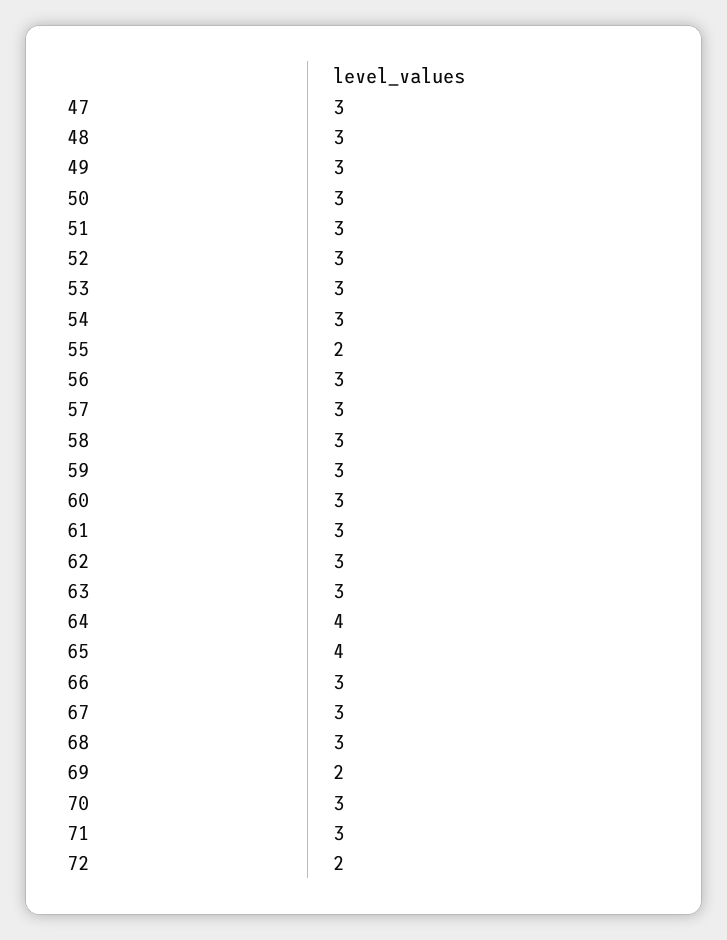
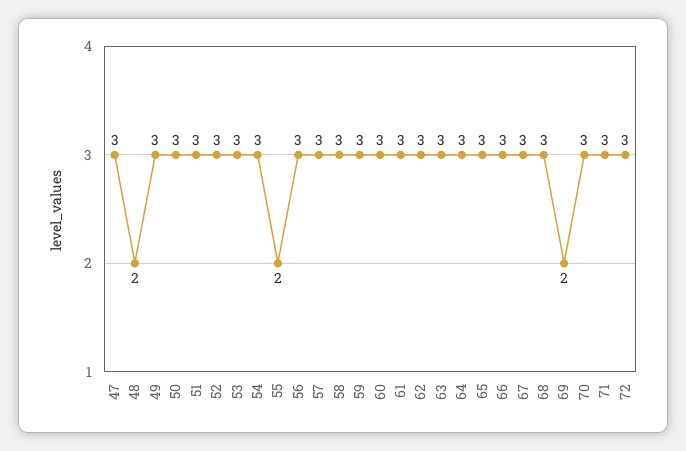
  {
    "47": 3,
-   "48": 3,
+   "48": 2,
    "49": 3,
    "50": 3,
    "51": 3,
    "52": 3,
    "53": 3,
    "54": 3,
    "55": 2,
    "56": 3,
    "57": 3,
    "58": 3,
    "59": 3,
    "60": 3,
    "61": 3,
    "62": 3,
    "63": 3,
-   "64": 4,
+   "64": 3,
-   "65": 4,
+   "65": 3,
    "66": 3,
    "67": 3,
    "68": 3,
    "69": 2,
    "70": 3,
    "71": 3,
-   "72": 2
+   "72": 3
  }

